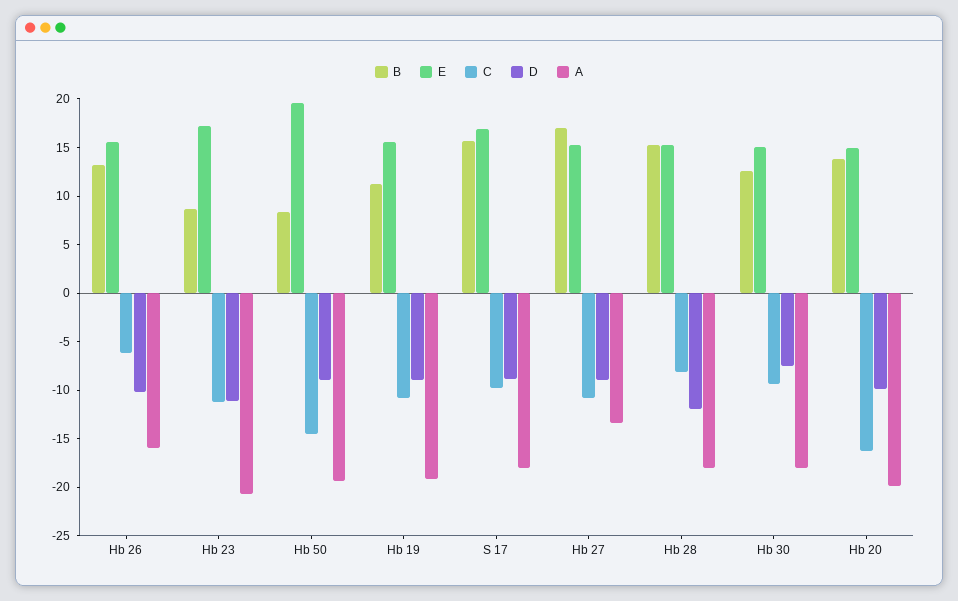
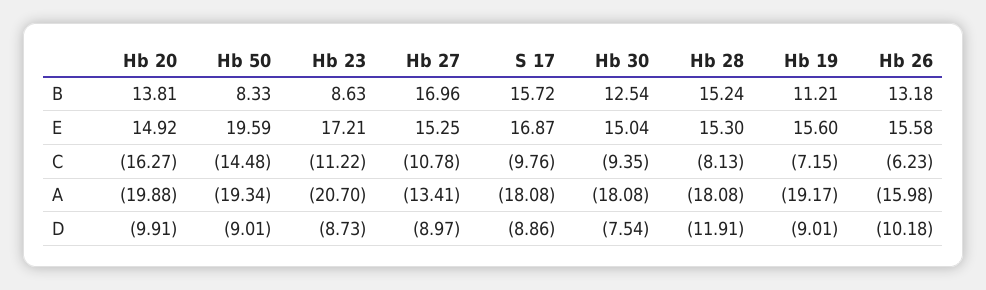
  {
    "B": {
      "Hb 26": 13.18,
      "Hb 23": 8.63,
      "Hb 50": 8.33,
      "Hb 19": 11.21,
      "S 17": 15.72,
      "Hb 27": 16.96,
      "Hb 28": 15.24,
      "Hb 30": 12.54,
      "Hb 20": 13.81
    },
    "E": {
      "Hb 26": 15.58,
      "Hb 23": 17.21,
      "Hb 50": 19.59,
      "Hb 19": 15.6,
      "S 17": 16.87,
      "Hb 27": 15.25,
      "Hb 28": 15.3,
      "Hb 30": 15.04,
      "Hb 20": 14.92
    },
    "C": {
      "Hb 26": -6.23,
      "Hb 23": -11.22,
      "Hb 50": -14.48,
-     "Hb 19": -11,
+     "Hb 19": -7.15,
      "S 17": -9.76,
      "Hb 27": -10.78,
      "Hb 28": -8.13,
      "Hb 30": -9.35,
      "Hb 20": -16.27
    },
    "D": {
      "Hb 26": -10.18,
-     "Hb 23": -11,
+     "Hb 23": -8.73,
      "Hb 50": -9.01,
      "Hb 19": -9.01,
      "S 17": -8.86,
      "Hb 27": -8.97,
      "Hb 28": -11.91,
      "Hb 30": -7.54,
      "Hb 20": -9.91
    },
    "A": {
      "Hb 26": -15.98,
      "Hb 23": -20.7,
      "Hb 50": -19.34,
      "Hb 19": -19.17,
      "S 17": -18.08,
      "Hb 27": -13.41,
      "Hb 28": -18.08,
      "Hb 30": -18.08,
      "Hb 20": -19.88
    }
  }

